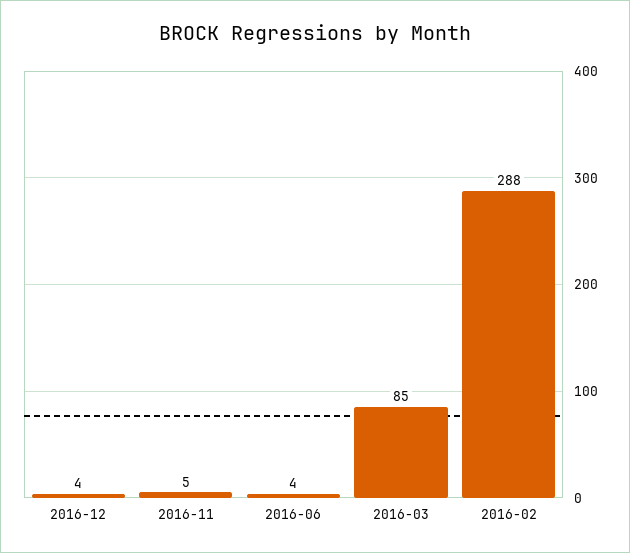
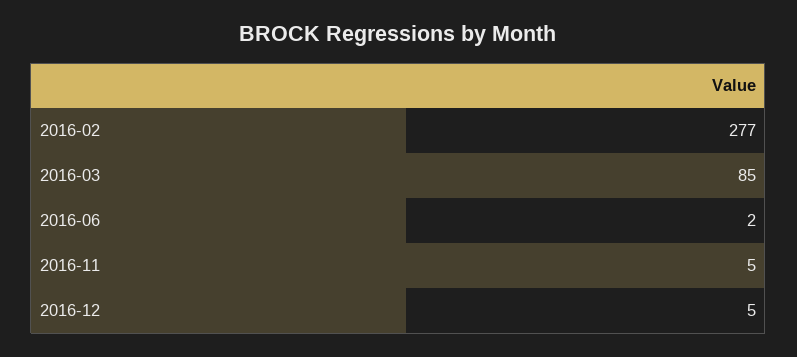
  {
-   "2016-12": 4,
+   "2016-12": 5,
    "2016-11": 5,
-   "2016-06": 4,
+   "2016-06": 2,
    "2016-03": 85,
-   "2016-02": 288
+   "2016-02": 277
  }

